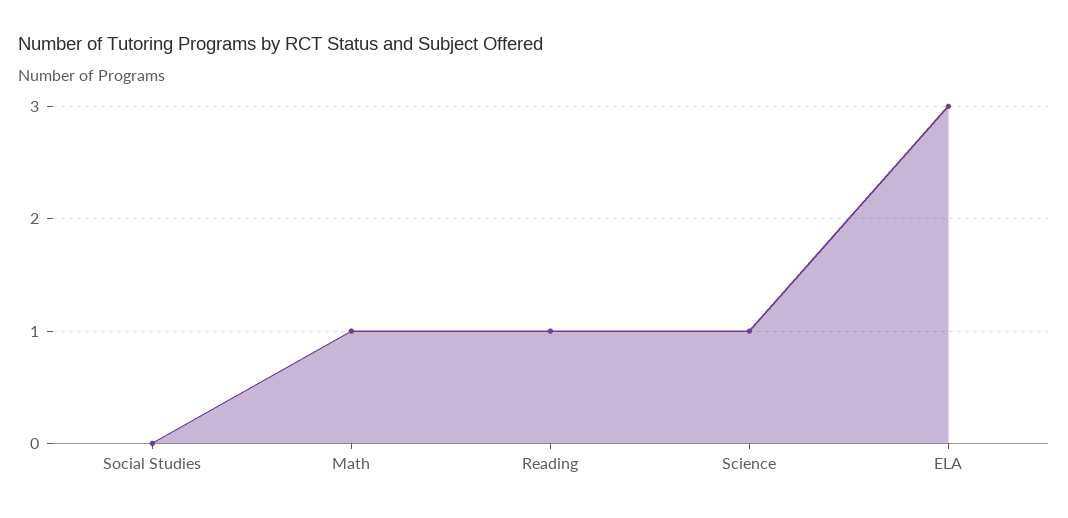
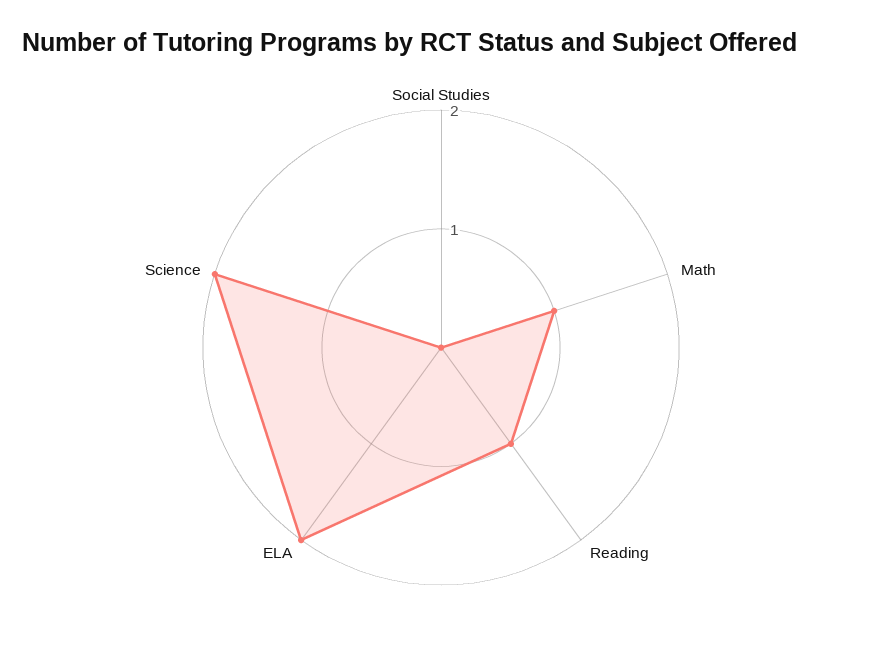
  {
    "Social Studies": 0,
    "Math": 1,
    "Reading": 1,
-   "Science": 1,
+   "Science": 2,
-   "ELA": 3
+   "ELA": 2
  }

